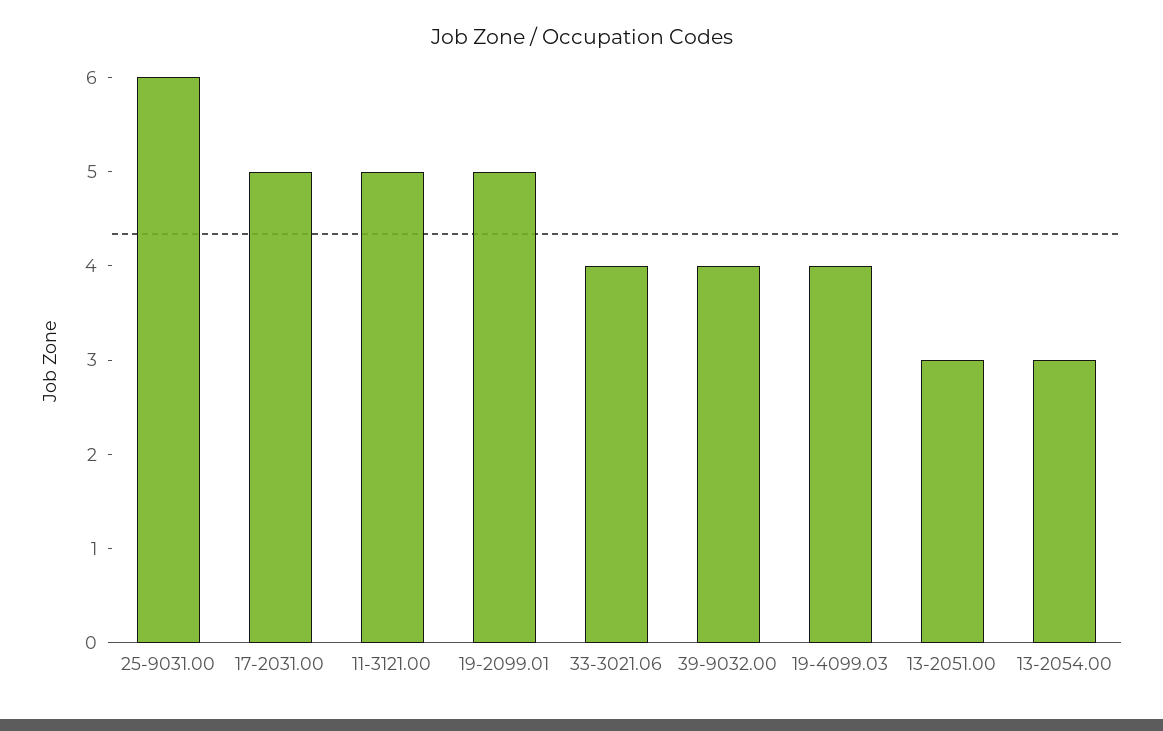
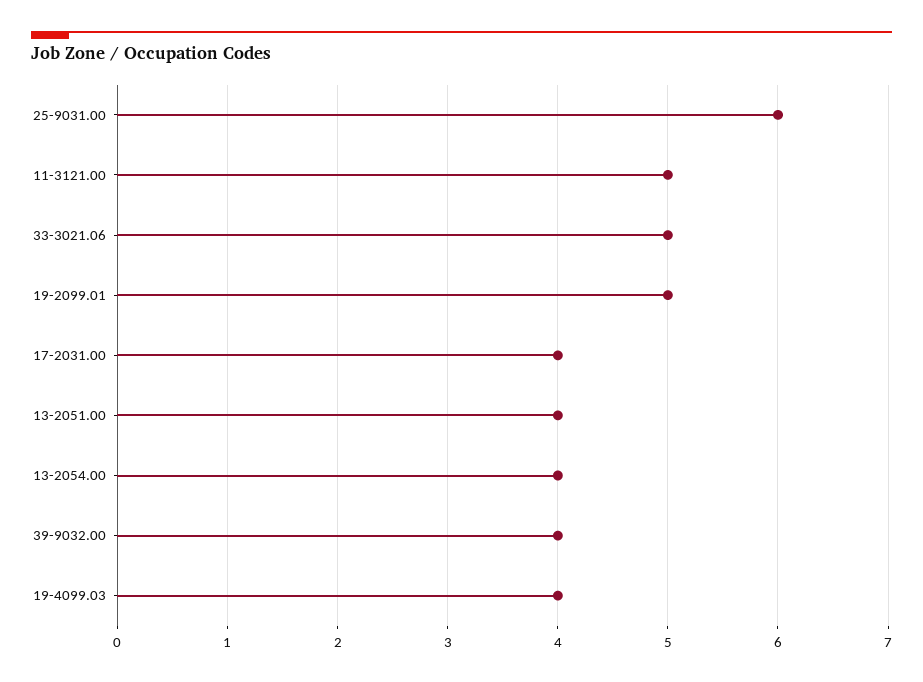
  {
    "25-9031.00": 6,
-   "17-2031.00": 5,
+   "17-2031.00": 4,
    "11-3121.00": 5,
    "19-2099.01": 5,
-   "33-3021.06": 4,
+   "33-3021.06": 5,
    "39-9032.00": 4,
    "19-4099.03": 4,
-   "13-2051.00": 3,
+   "13-2051.00": 4,
-   "13-2054.00": 3
+   "13-2054.00": 4
  }

